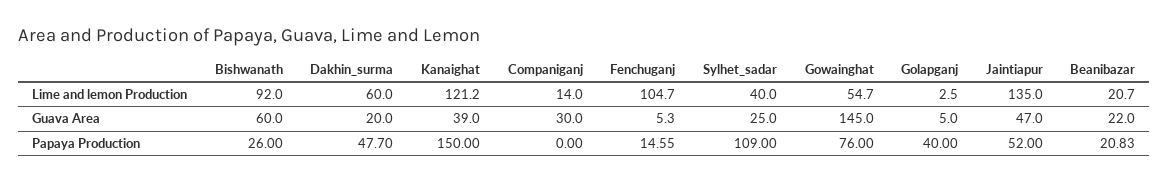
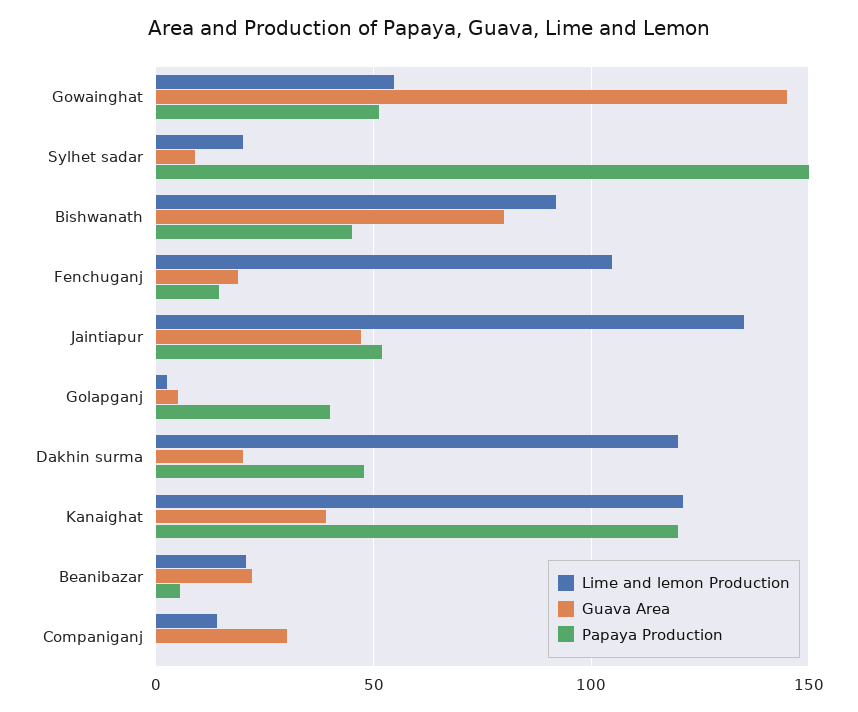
  {
    "Lime and lemon Production": {
      "Bishwanath": 92,
-     "Dakhin_surma": 60,
+     "Dakhin_surma": 120,
      "Kanaighat": 121.2,
      "Companiganj": 14,
      "Fenchuganj": 104.7,
-     "Sylhet_sadar": 40,
+     "Sylhet_sadar": 20,
      "Gowainghat": 54.7,
      "Golapganj": 2.5,
      "Jaintiapur": 135,
      "Beanibazar": 20.7
    },
    "Guava Area": {
-     "Bishwanath": 60,
+     "Bishwanath": 80,
      "Dakhin_surma": 20,
      "Kanaighat": 39,
      "Companiganj": 30,
-     "Fenchuganj": 5.3,
+     "Fenchuganj": 20,
-     "Sylhet_sadar": 25,
+     "Sylhet_sadar": 10,
      "Gowainghat": 145,
      "Golapganj": 5,
      "Jaintiapur": 47,
      "Beanibazar": 22
    },
    "Papaya Production": {
-     "Bishwanath": 26,
+     "Bishwanath": 45,
      "Dakhin_surma": 47.7,
-     "Kanaighat": 150,
+     "Kanaighat": 120,
      "Companiganj": 0,
      "Fenchuganj": 14.55,
-     "Sylhet_sadar": 109,
+     "Sylhet_sadar": 150,
-     "Gowainghat": 76,
+     "Gowainghat": 50,
      "Golapganj": 40,
      "Jaintiapur": 52,
-     "Beanibazar": 20.83
+     "Beanibazar": 5
    }
  }

